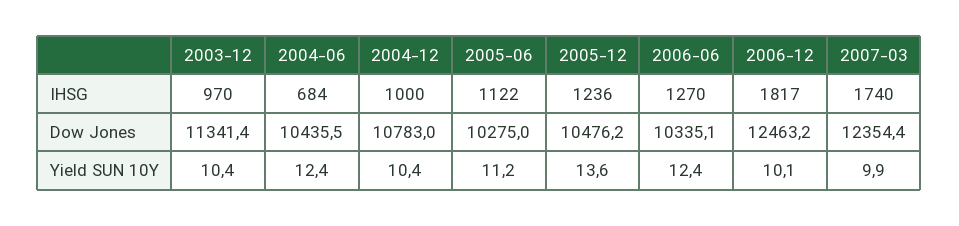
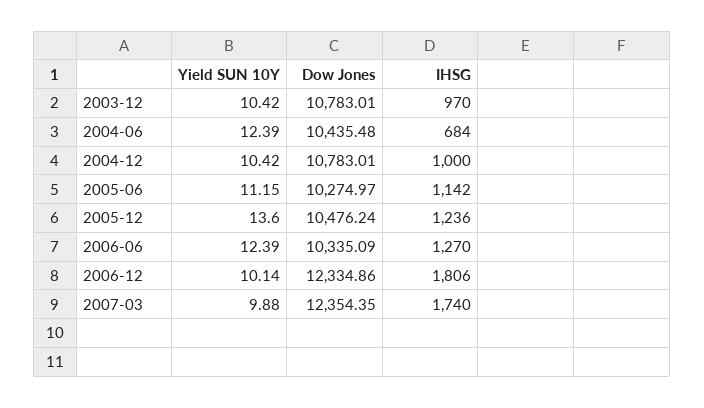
  {
    "2003-12": {
      "IHSG": 970,
-     "Dow Jones": 11341.4,
+     "Dow Jones": 10783.01,
      "Yield SUN 10Y": 10.42
    },
    "2004-06": {
      "IHSG": 684,
      "Dow Jones": 10435.48,
      "Yield SUN 10Y": 12.39
    },
    "2004-12": {
      "IHSG": 1000,
      "Dow Jones": 10783.01,
      "Yield SUN 10Y": 10.42
    },
    "2005-06": {
-     "IHSG": 1122,
+     "IHSG": 1142,
      "Dow Jones": 10274.97,
      "Yield SUN 10Y": 11.15
    },
    "2005-12": {
      "IHSG": 1236,
      "Dow Jones": 10476.24,
      "Yield SUN 10Y": 13.6
    },
    "2006-06": {
      "IHSG": 1270,
      "Dow Jones": 10335.09,
      "Yield SUN 10Y": 12.39
    },
    "2006-12": {
-     "IHSG": 1817,
+     "IHSG": 1806,
-     "Dow Jones": 12463.2,
+     "Dow Jones": 12334.86,
      "Yield SUN 10Y": 10.14
    },
    "2007-03": {
      "IHSG": 1740,
      "Dow Jones": 12354.35,
      "Yield SUN 10Y": 9.88
    }
  }

